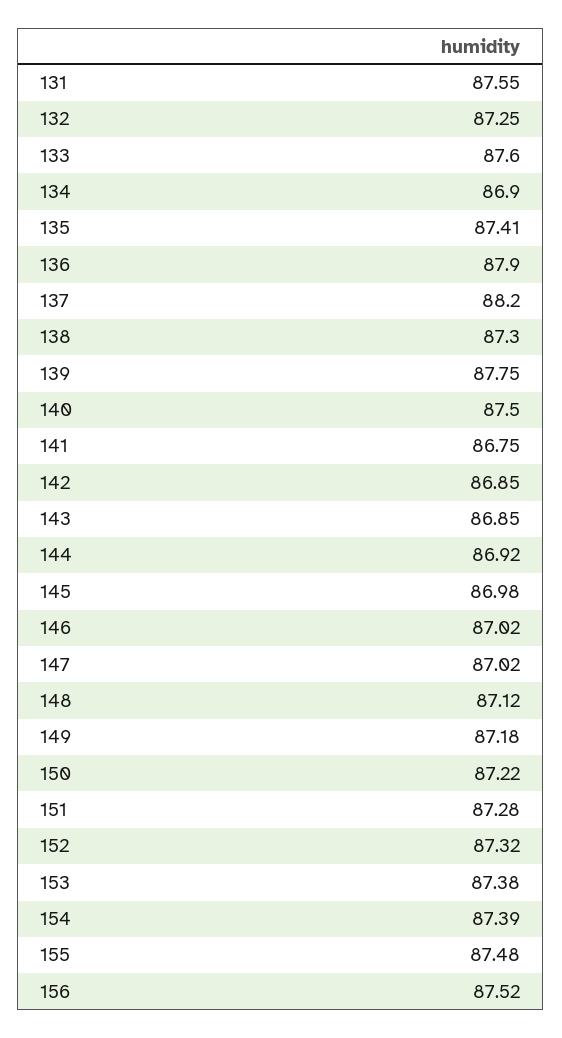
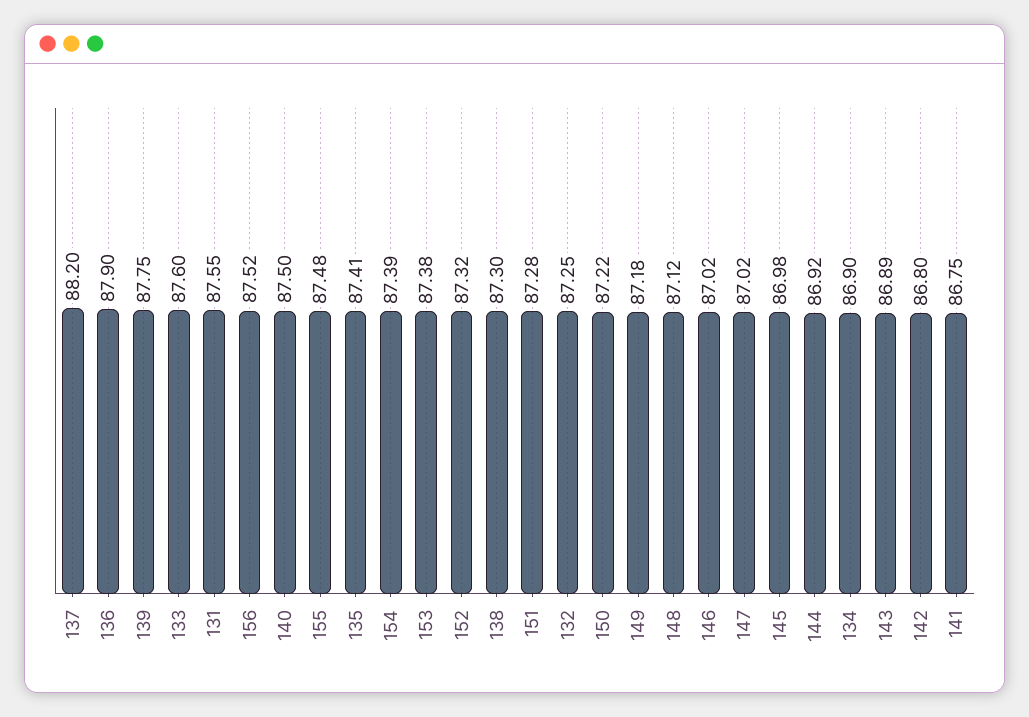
  {
    "131": 87.55,
    "132": 87.25,
    "133": 87.6,
    "134": 86.9,
    "135": 87.41,
    "136": 87.9,
    "137": 88.2,
    "138": 87.3,
    "139": 87.75,
    "140": 87.5,
    "141": 86.75,
-   "142": 86.85,
+   "142": 86.8,
-   "143": 86.85,
+   "143": 86.89,
    "144": 86.92,
    "145": 86.98,
    "146": 87.02,
    "147": 87.02,
    "148": 87.12,
    "149": 87.18,
    "150": 87.22,
    "151": 87.28,
    "152": 87.32,
    "153": 87.38,
    "154": 87.39,
    "155": 87.48,
    "156": 87.52
  }

